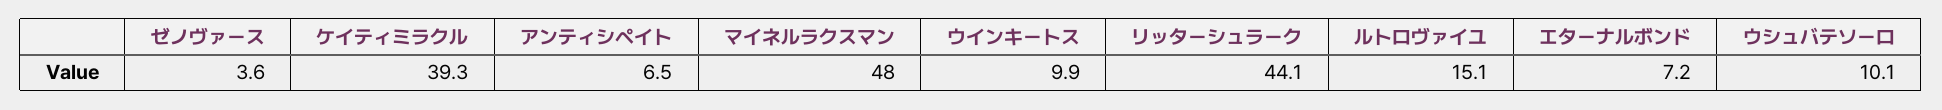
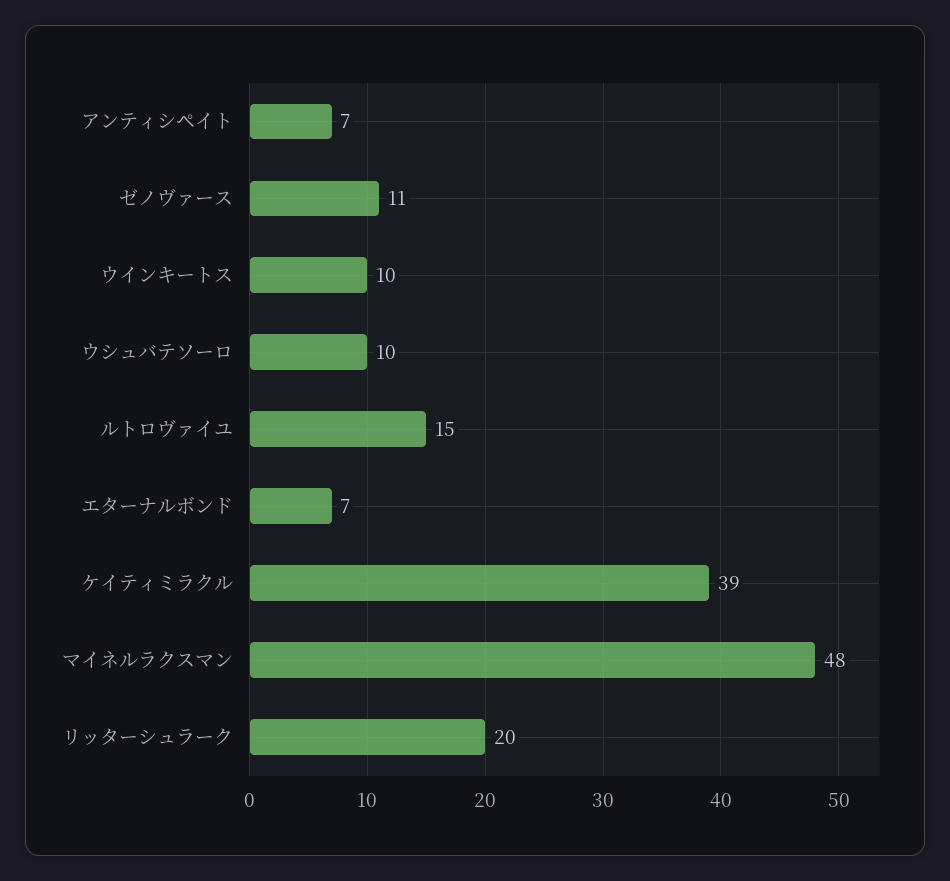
  {
-   "ゼノヴァース": 3.6,
+   "ゼノヴァース": 11,
    "ケイティミラクル": 39.3,
    "アンティシペイト": 6.5,
    "マイネルラクスマン": 48,
    "ウインキートス": 9.9,
-   "リッターシュラーク": 44.1,
+   "リッターシュラーク": 20,
    "ルトロヴァイユ": 15.1,
    "エターナルボンド": 7.2,
    "ウシュバテソーロ": 10.1
  }

